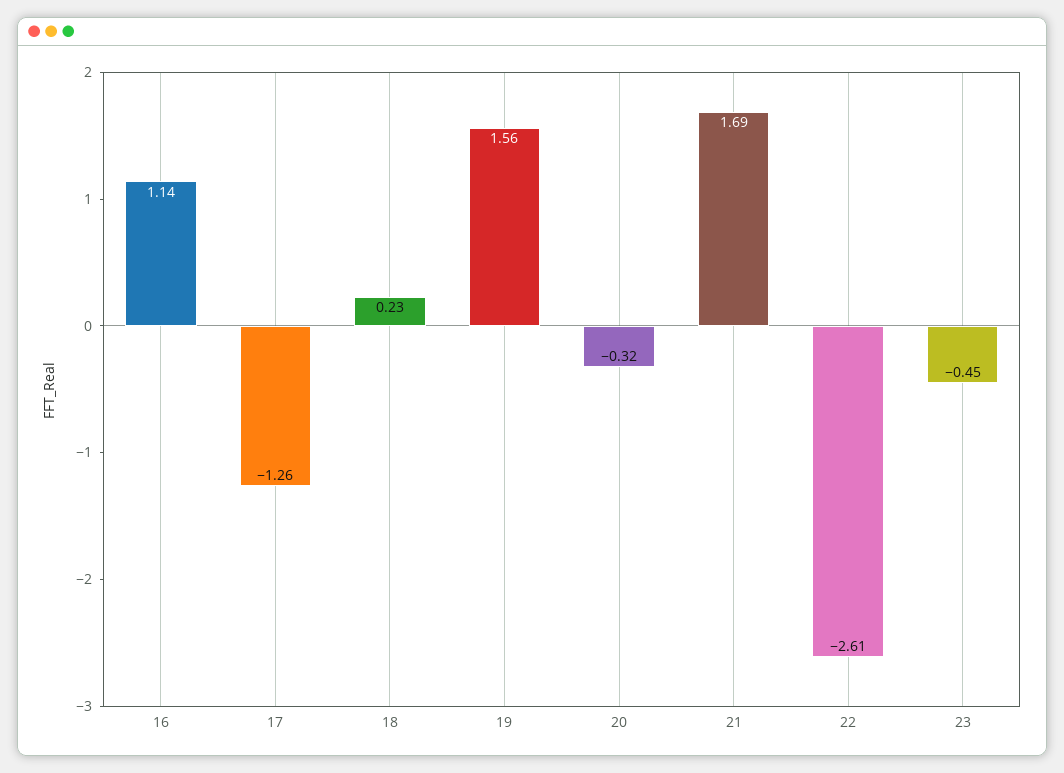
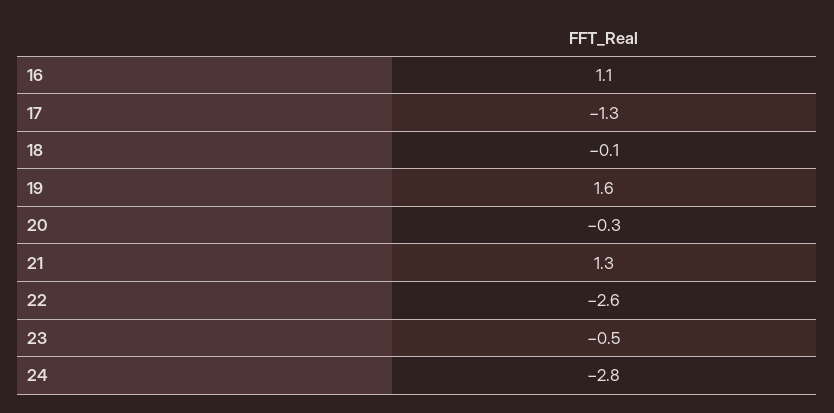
  {
    "16": 1.14,
    "17": -1.26,
-   "18": 0.23,
+   "18": -0.1,
    "19": 1.56,
    "20": -0.32,
-   "21": 1.69,
+   "21": 1.3,
    "22": -2.61,
-   "23": -0.45
+   "23": -0.45,
+   "24": -2.8
  }

